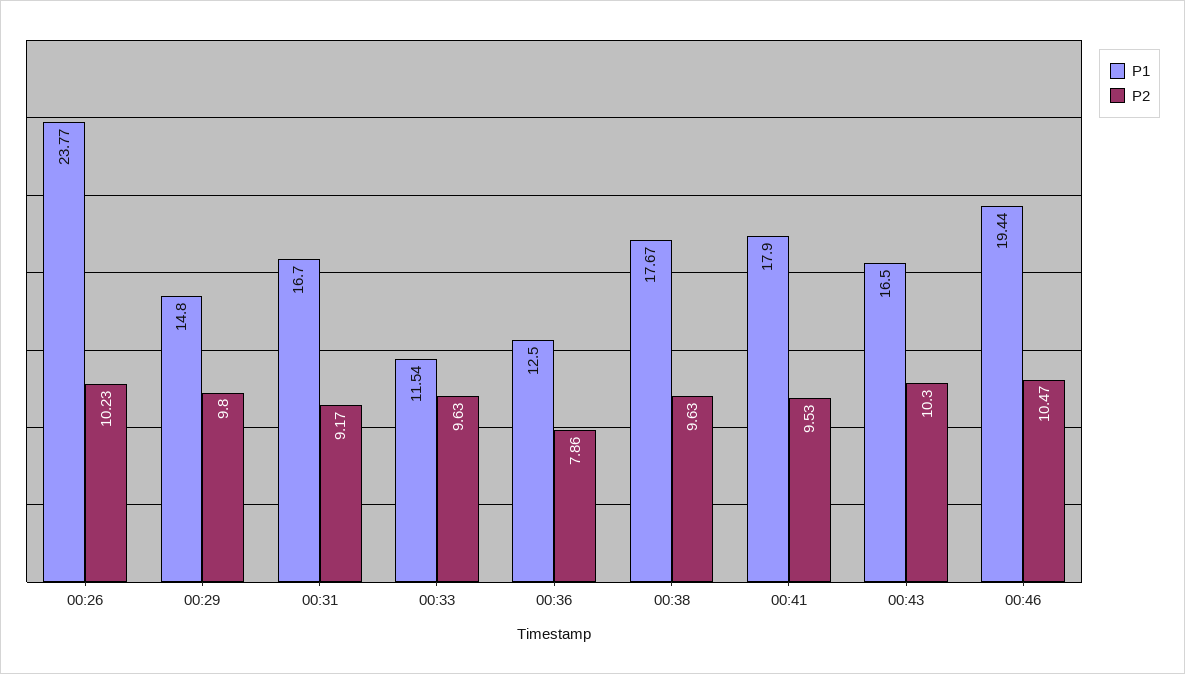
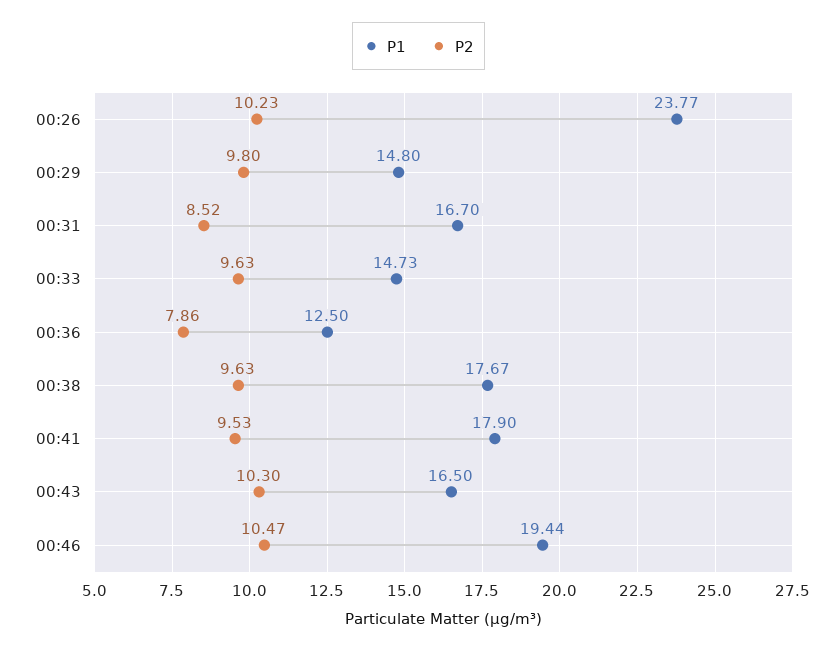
  {
    "P1": {
      "00:26": 23.77,
      "00:29": 14.8,
      "00:31": 16.7,
-     "00:33": 11.54,
+     "00:33": 14.73,
      "00:36": 12.5,
      "00:38": 17.67,
      "00:41": 17.9,
      "00:43": 16.5,
      "00:46": 19.44
    },
    "P2": {
      "00:26": 10.23,
      "00:29": 9.8,
-     "00:31": 9.17,
+     "00:31": 8.52,
      "00:33": 9.63,
      "00:36": 7.86,
      "00:38": 9.63,
      "00:41": 9.53,
      "00:43": 10.3,
      "00:46": 10.47
    }
  }

